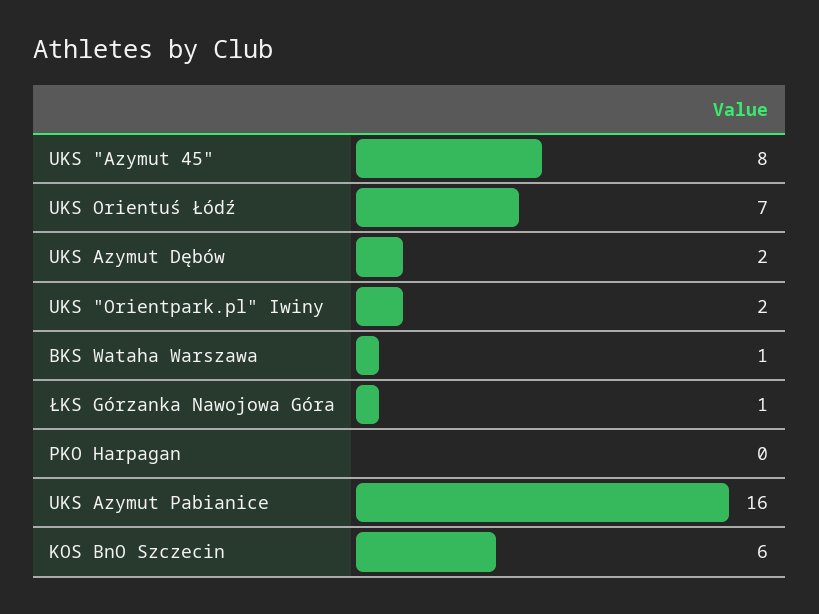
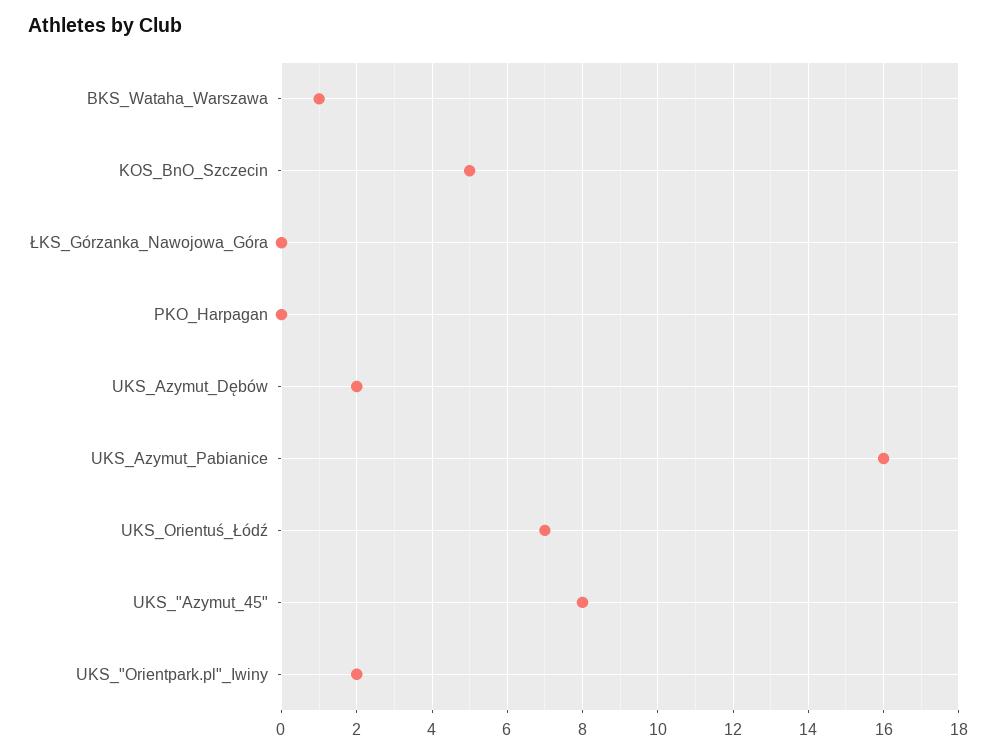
  {
    "UKS \"Azymut 45\"": 8,
    "UKS Orientuś Łódź": 7,
    "UKS Azymut Dębów": 2,
    "UKS \"Orientpark.pl\" Iwiny": 2,
    "BKS Wataha Warszawa": 1,
-   "ŁKS Górzanka Nawojowa Góra": 1,
+   "ŁKS Górzanka Nawojowa Góra": 0,
    "PKO Harpagan": 0,
    "UKS Azymut Pabianice": 16,
-   "KOS BnO Szczecin": 6
+   "KOS BnO Szczecin": 5
  }

